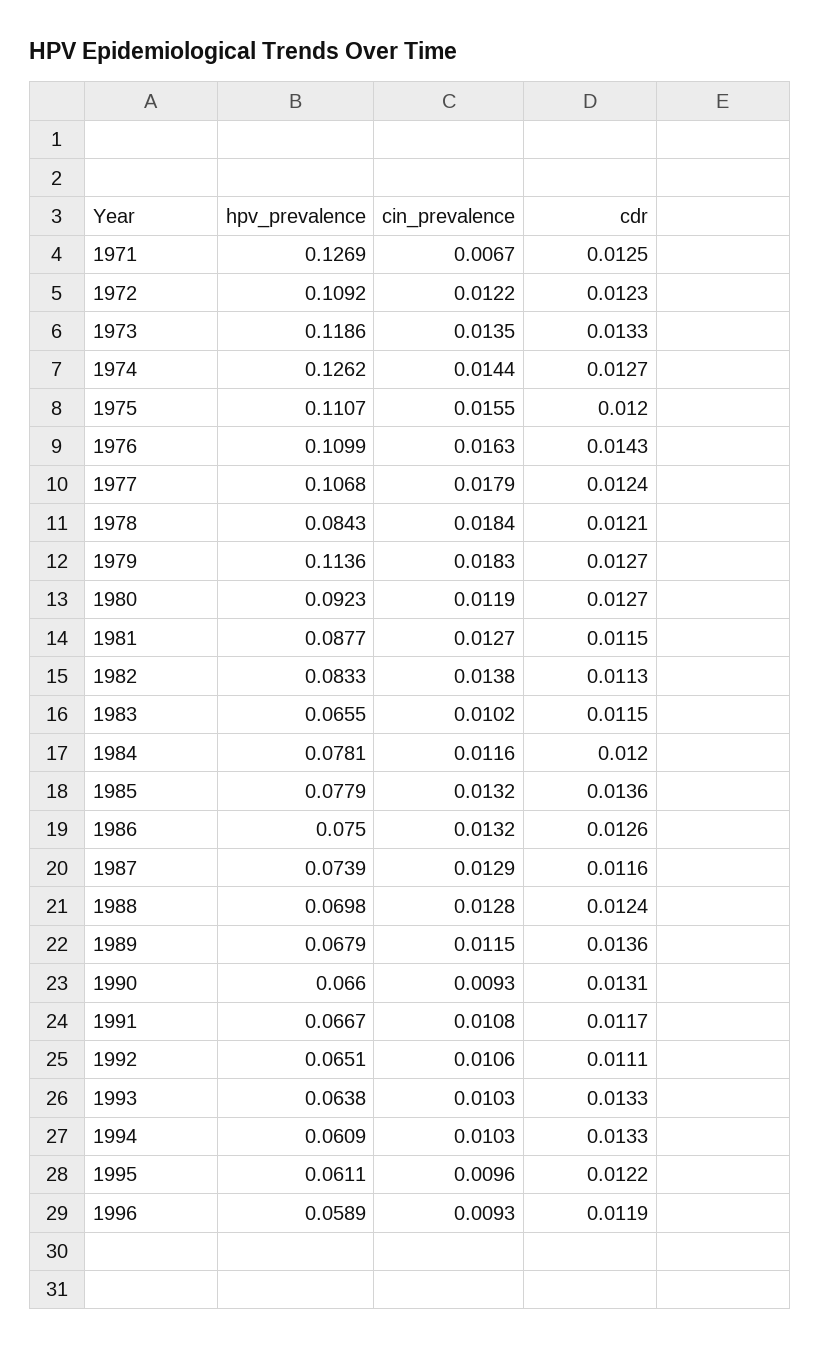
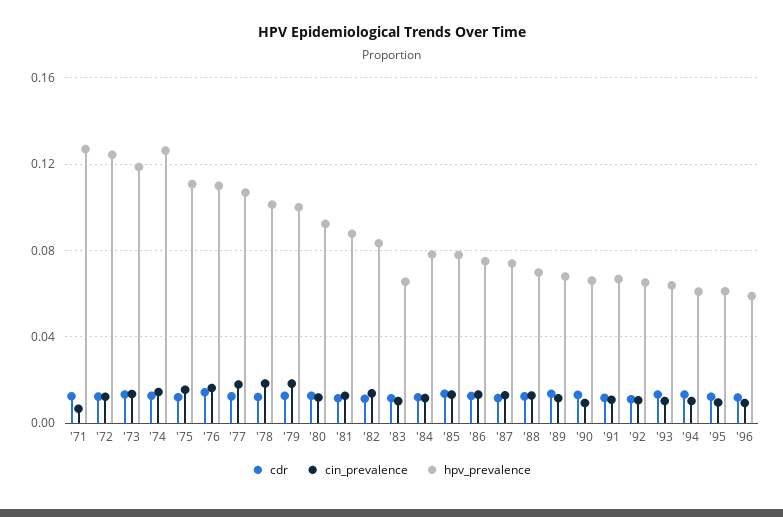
  {
    "hpv_prevalence": {
      "1971": 0.1269,
-     "1972": 0.1092,
+     "1972": 0.125,
      "1973": 0.1186,
      "1974": 0.1262,
      "1975": 0.1107,
      "1976": 0.1099,
      "1977": 0.1068,
-     "1978": 0.0843,
+     "1978": 0.1,
-     "1979": 0.1136,
+     "1979": 0.1,
      "1980": 0.0923,
      "1981": 0.0877,
      "1982": 0.0833,
      "1983": 0.0655,
      "1984": 0.0781,
      "1985": 0.0779,
      "1986": 0.075,
      "1987": 0.0739,
      "1988": 0.0698,
      "1989": 0.0679,
      "1990": 0.066,
      "1991": 0.0667,
      "1992": 0.0651,
      "1993": 0.0638,
      "1994": 0.0609,
      "1995": 0.0611,
      "1996": 0.0589
    },
    "cin_prevalence": {
      "1971": 0.0067,
      "1972": 0.0122,
      "1973": 0.0135,
      "1974": 0.0144,
      "1975": 0.0155,
      "1976": 0.0163,
      "1977": 0.0179,
      "1978": 0.0184,
      "1979": 0.0183,
      "1980": 0.0119,
      "1981": 0.0127,
      "1982": 0.0138,
      "1983": 0.0102,
      "1984": 0.0116,
      "1985": 0.0132,
      "1986": 0.0132,
      "1987": 0.0129,
      "1988": 0.0128,
      "1989": 0.0115,
      "1990": 0.0093,
      "1991": 0.0108,
      "1992": 0.0106,
      "1993": 0.0103,
      "1994": 0.0103,
      "1995": 0.0096,
      "1996": 0.0093
    },
    "cdr": {
      "1971": 0.0125,
      "1972": 0.0123,
      "1973": 0.0133,
      "1974": 0.0127,
      "1975": 0.012,
      "1976": 0.0143,
      "1977": 0.0124,
      "1978": 0.0121,
      "1979": 0.0127,
      "1980": 0.0127,
      "1981": 0.0115,
      "1982": 0.0113,
      "1983": 0.0115,
      "1984": 0.012,
      "1985": 0.0136,
      "1986": 0.0126,
      "1987": 0.0116,
      "1988": 0.0124,
      "1989": 0.0136,
      "1990": 0.0131,
      "1991": 0.0117,
      "1992": 0.0111,
      "1993": 0.0133,
      "1994": 0.0133,
      "1995": 0.0122,
      "1996": 0.0119
    }
  }

